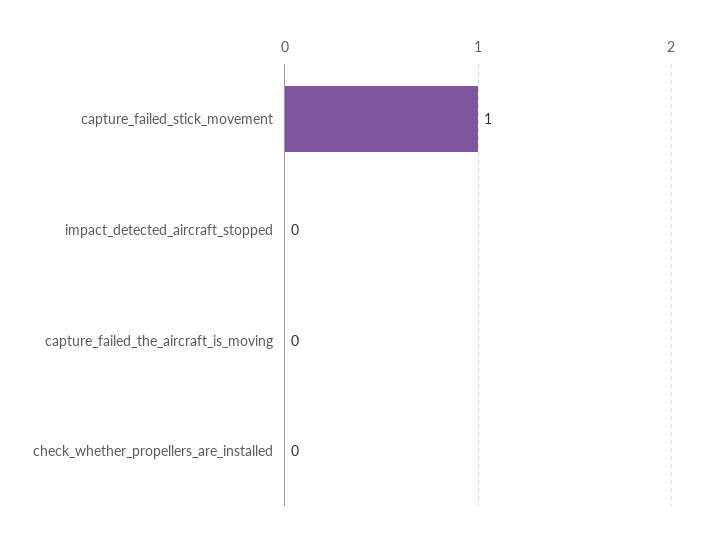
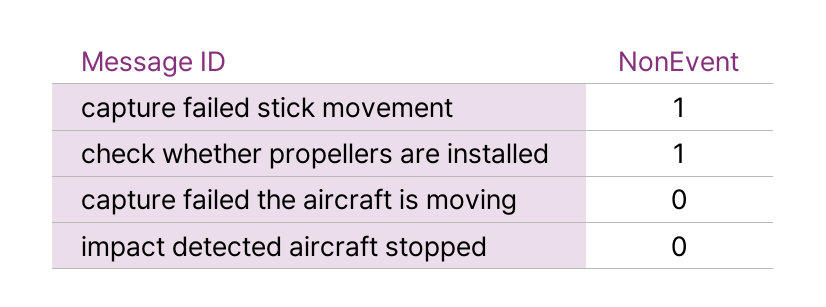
  {
    "capture_failed_stick_movement": 1,
    "impact_detected_aircraft_stopped": 0,
    "capture_failed_the_aircraft_is_moving": 0,
-   "check_whether_propellers_are_installed": 0
+   "check_whether_propellers_are_installed": 1
  }

